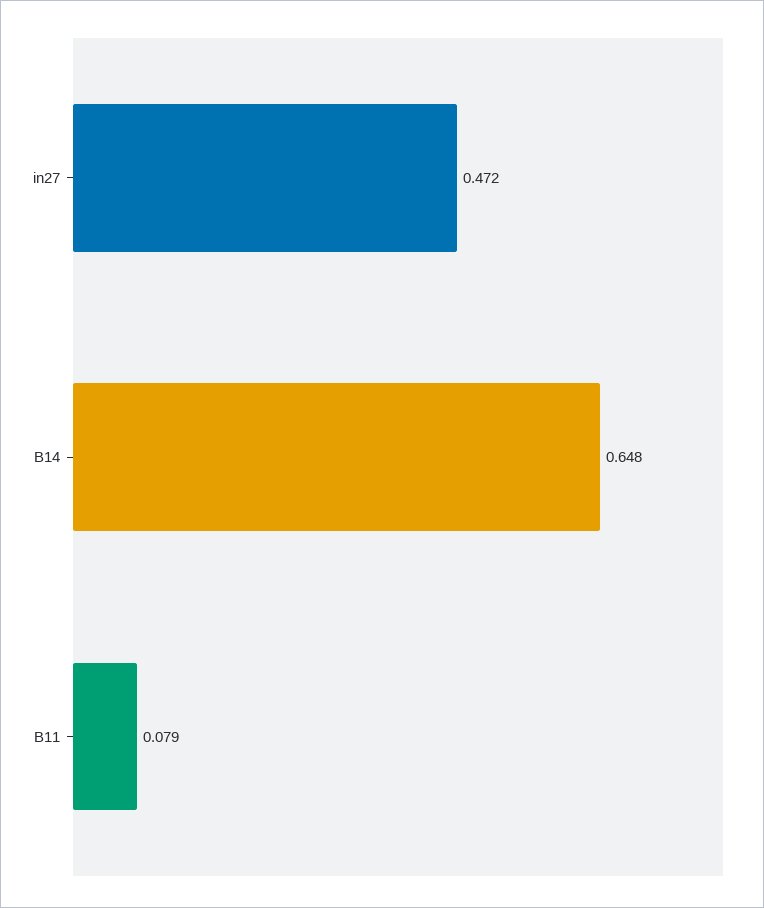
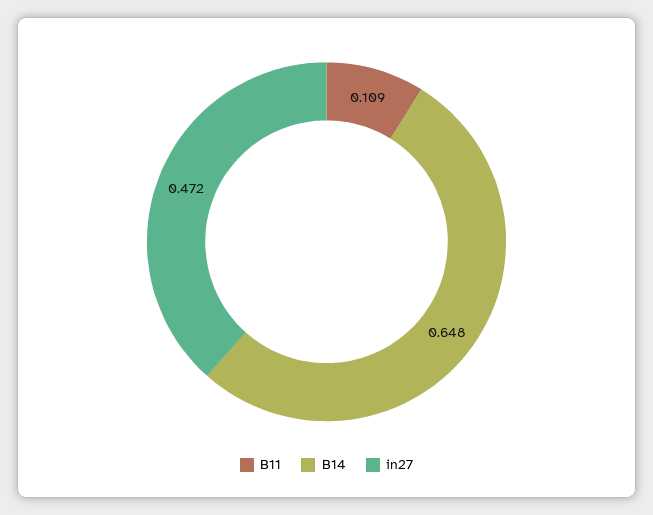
  {
    "in27": 0.472,
    "B14": 0.648,
-   "B11": 0.079
+   "B11": 0.109
  }

